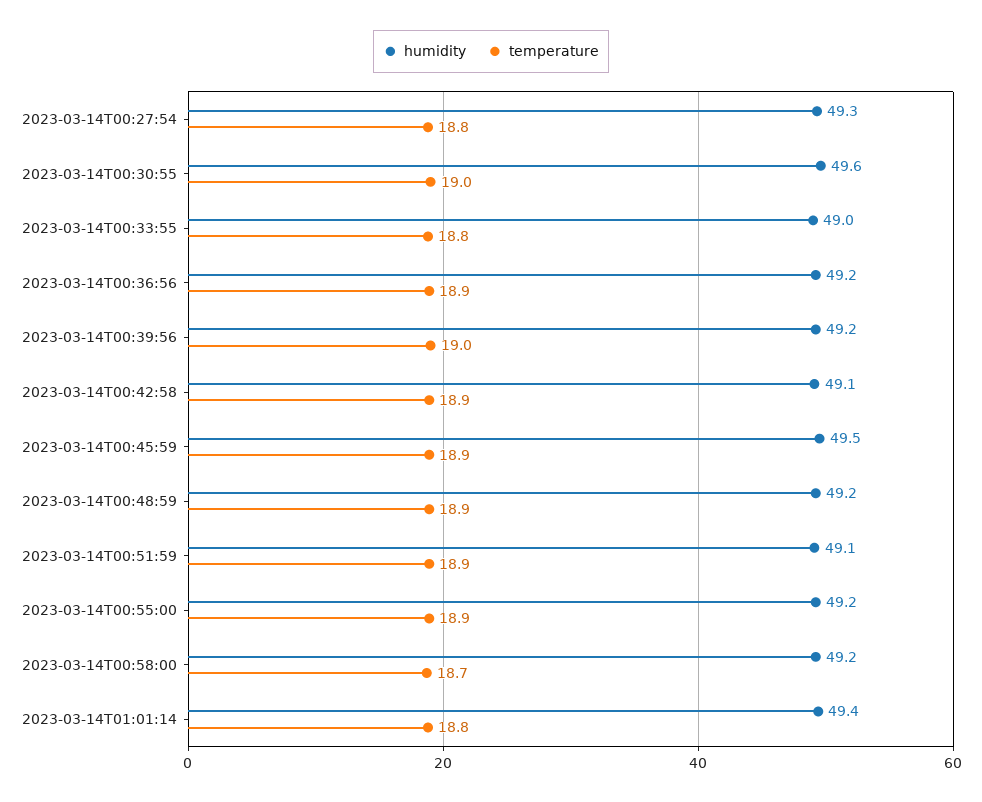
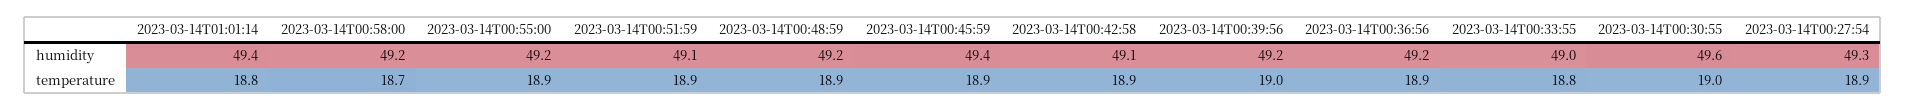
  {
    "humidity": {
      "2023-03-14T00:27:54": 49.3,
      "2023-03-14T00:30:55": 49.6,
      "2023-03-14T00:33:55": 49,
      "2023-03-14T00:36:56": 49.2,
      "2023-03-14T00:39:56": 49.2,
      "2023-03-14T00:42:58": 49.1,
-     "2023-03-14T00:45:59": 49.5,
+     "2023-03-14T00:45:59": 49.4,
      "2023-03-14T00:48:59": 49.2,
      "2023-03-14T00:51:59": 49.1,
      "2023-03-14T00:55:00": 49.2,
      "2023-03-14T00:58:00": 49.2,
      "2023-03-14T01:01:14": 49.4
    },
    "temperature": {
-     "2023-03-14T00:27:54": 18.8,
+     "2023-03-14T00:27:54": 18.9,
      "2023-03-14T00:30:55": 19,
      "2023-03-14T00:33:55": 18.8,
      "2023-03-14T00:36:56": 18.9,
      "2023-03-14T00:39:56": 19,
      "2023-03-14T00:42:58": 18.9,
      "2023-03-14T00:45:59": 18.9,
      "2023-03-14T00:48:59": 18.9,
      "2023-03-14T00:51:59": 18.9,
      "2023-03-14T00:55:00": 18.9,
      "2023-03-14T00:58:00": 18.7,
      "2023-03-14T01:01:14": 18.8
    }
  }

